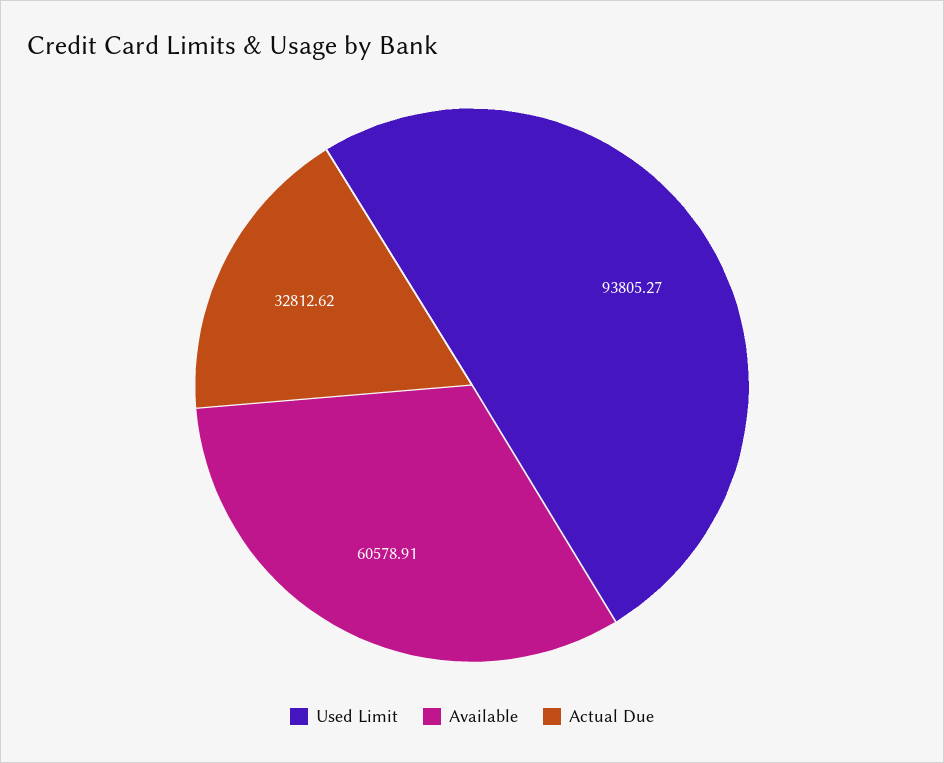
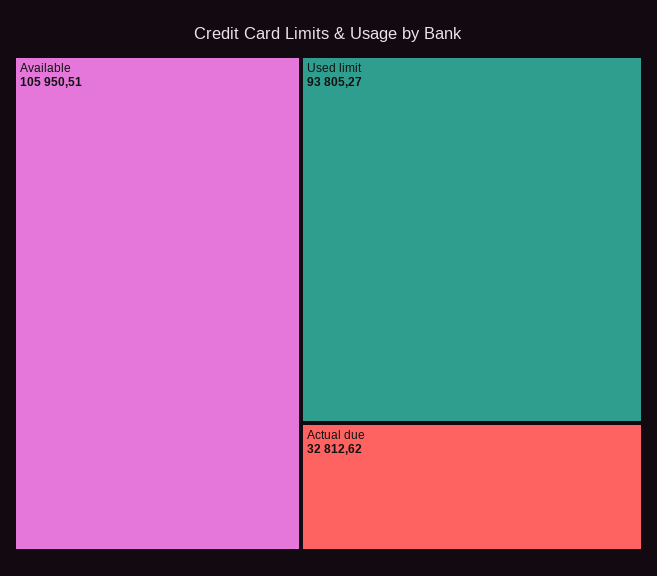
  {
    "Used Limit": 93805.27,
-   "Available": 60578.91,
+   "Available": 105950.51,
    "Actual Due": 32812.62
  }

